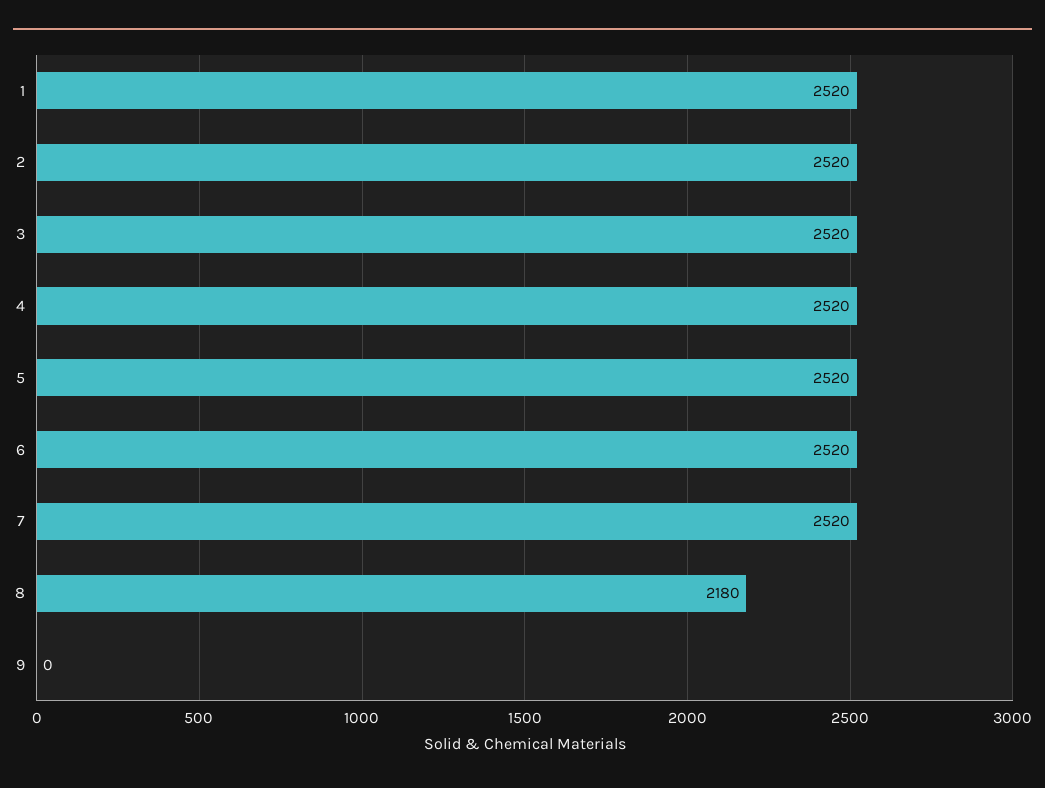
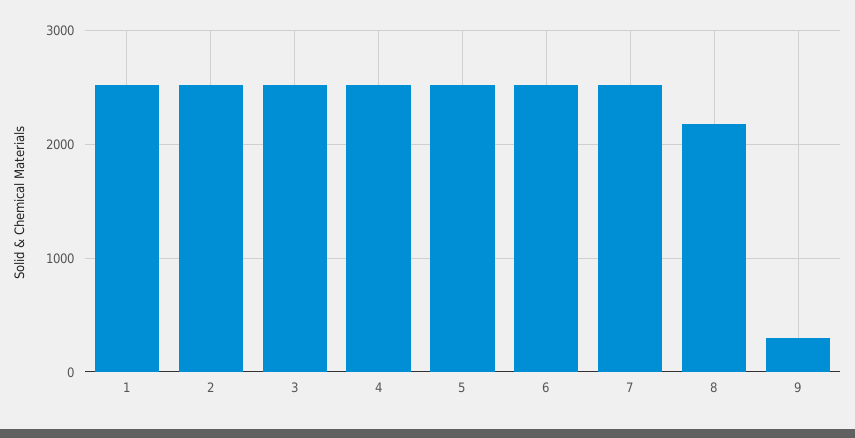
  {
    "1": 2520,
    "2": 2520,
    "3": 2520,
    "4": 2520,
    "5": 2520,
    "6": 2520,
    "7": 2520,
    "8": 2180,
-   "9": 0
+   "9": 300
  }

